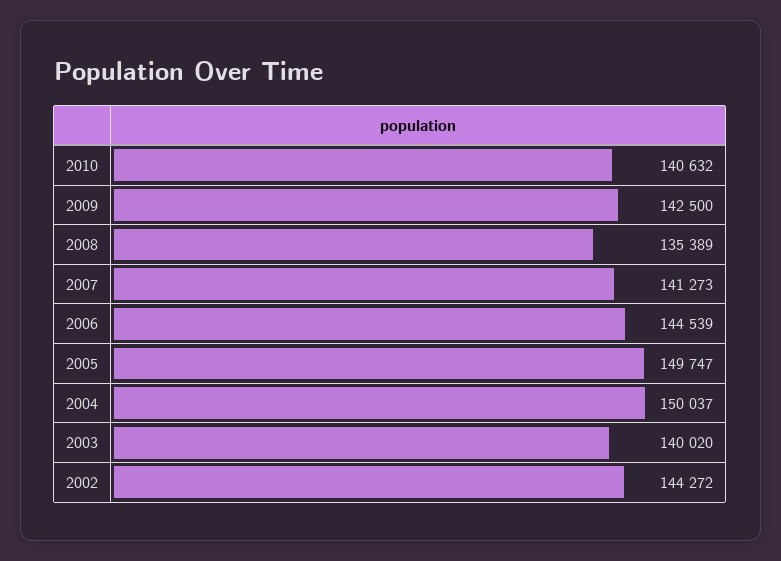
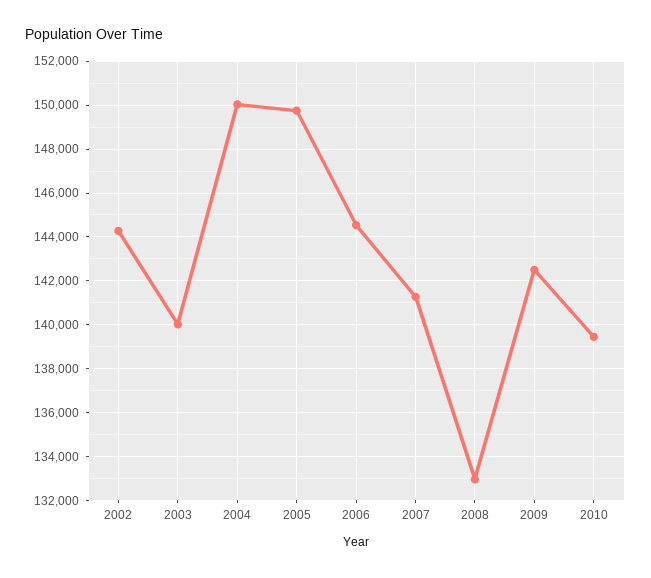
  {
-   "2010": 140632,
+   "2010": 139500,
    "2009": 142500,
-   "2008": 135389,
+   "2008": 133000,
    "2007": 141273,
    "2006": 144539,
    "2005": 149747,
    "2004": 150037,
    "2003": 140020,
    "2002": 144272
  }

